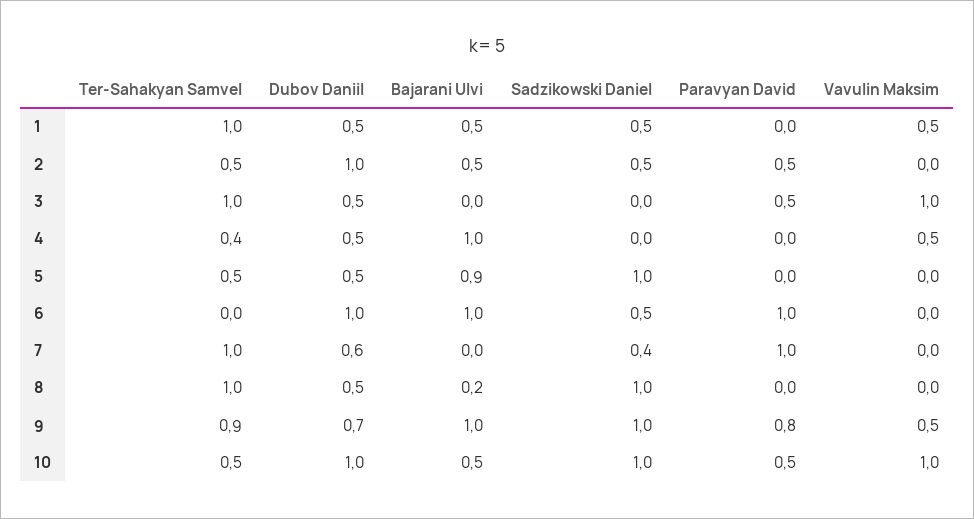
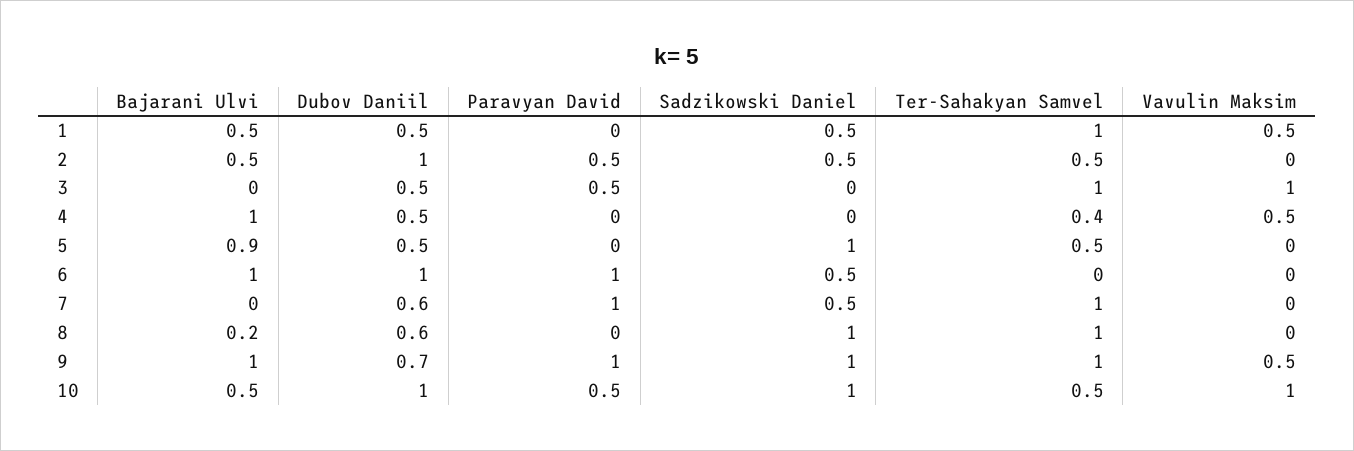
  {
    "Ter-Sahakyan Samvel": {
      "1": 1,
      "2": 0.5,
      "3": 1,
      "4": 0.4,
      "5": 0.5,
      "6": 0,
      "7": 1,
      "8": 1,
-     "9": 0.9,
+     "9": 1,
      "10": 0.5
    },
    "Dubov Daniil": {
      "1": 0.5,
      "2": 1,
      "3": 0.5,
      "4": 0.5,
      "5": 0.5,
      "6": 1,
      "7": 0.6,
-     "8": 0.5,
+     "8": 0.6,
      "9": 0.7,
      "10": 1
    },
    "Bajarani Ulvi": {
      "1": 0.5,
      "2": 0.5,
      "3": 0,
      "4": 1,
      "5": 0.9,
      "6": 1,
      "7": 0,
      "8": 0.2,
      "9": 1,
      "10": 0.5
    },
    "Sadzikowski Daniel": {
      "1": 0.5,
      "2": 0.5,
      "3": 0,
      "4": 0,
      "5": 1,
      "6": 0.5,
-     "7": 0.4,
+     "7": 0.5,
      "8": 1,
      "9": 1,
      "10": 1
    },
    "Paravyan David": {
      "1": 0,
      "2": 0.5,
      "3": 0.5,
      "4": 0,
      "5": 0,
      "6": 1,
      "7": 1,
      "8": 0,
-     "9": 0.8,
+     "9": 1,
      "10": 0.5
    },
    "Vavulin Maksim": {
      "1": 0.5,
      "2": 0,
      "3": 1,
      "4": 0.5,
      "5": 0,
      "6": 0,
      "7": 0,
      "8": 0,
      "9": 0.5,
      "10": 1
    }
  }

